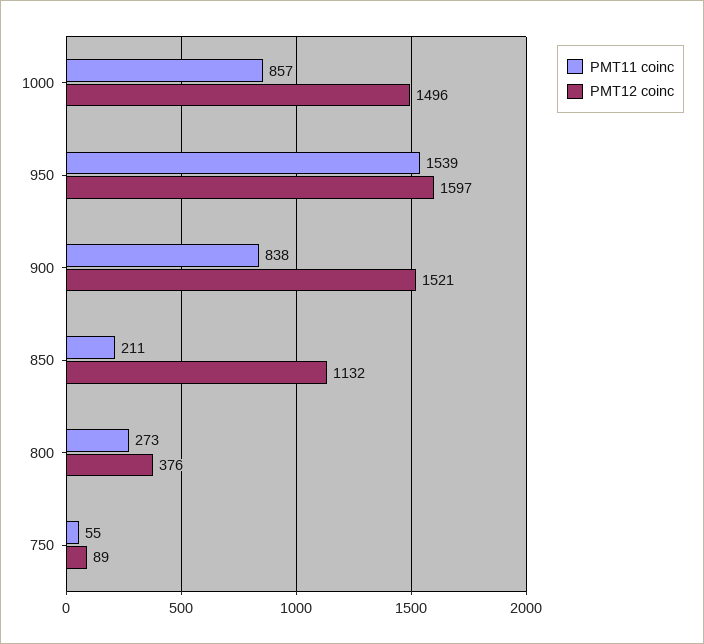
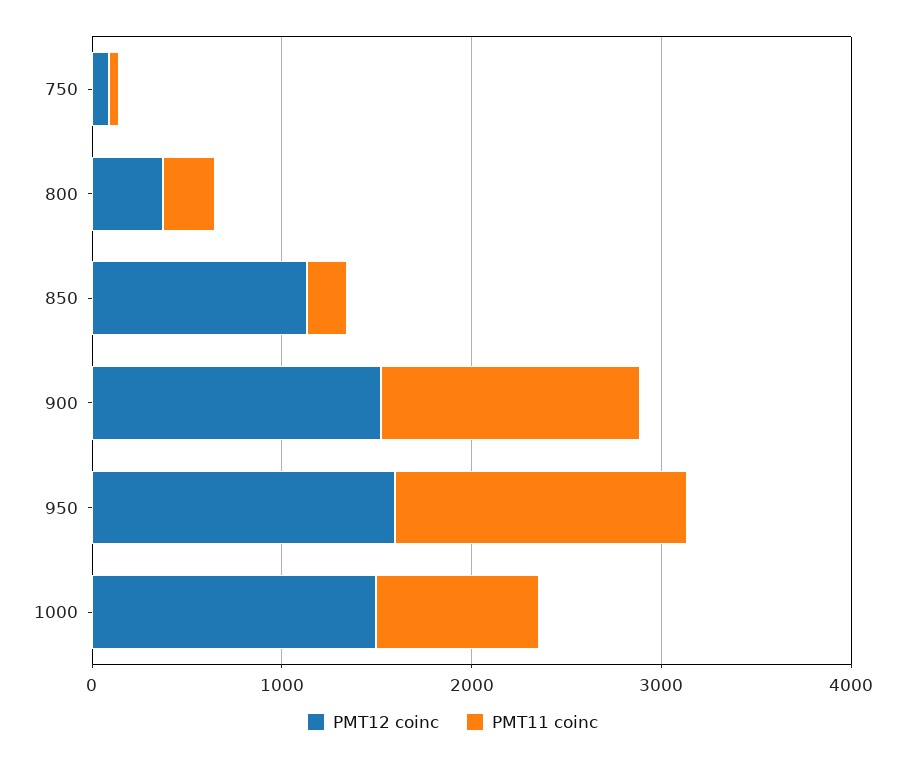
  {
    "PMT11 coinc": {
      "1000": 857,
      "950": 1539,
-     "900": 838,
+     "900": 1400,
      "850": 211,
      "800": 273,
      "750": 55
    },
    "PMT12 coinc": {
      "1000": 1496,
      "950": 1597,
      "900": 1521,
      "850": 1132,
      "800": 376,
      "750": 89
    }
  }

